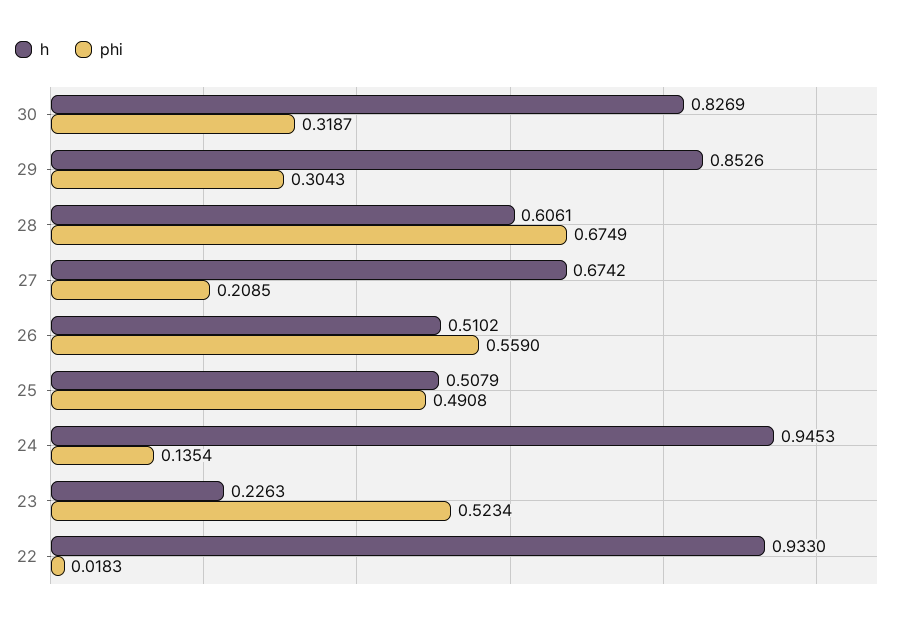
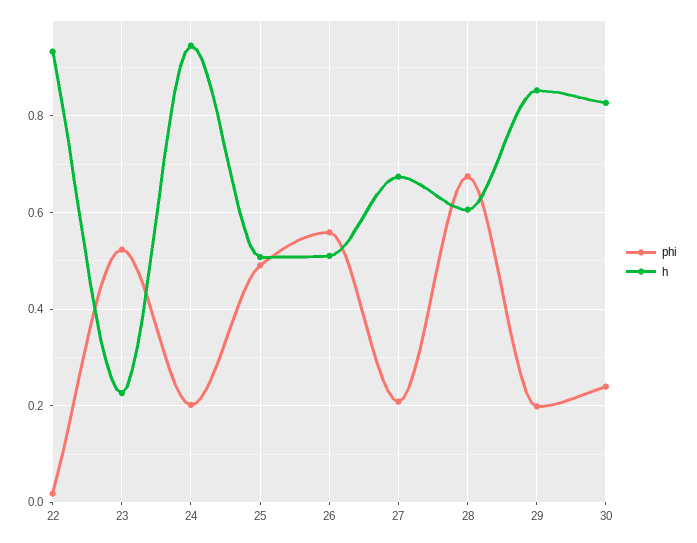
  {
    "h": {
      "30": 0.8269,
      "29": 0.8526,
      "28": 0.6061,
      "27": 0.6742,
      "26": 0.5102,
      "25": 0.5079,
      "24": 0.9453,
      "23": 0.2263,
      "22": 0.933
    },
    "phi": {
-     "30": 0.3187,
+     "30": 0.24,
-     "29": 0.3043,
+     "29": 0.2,
      "28": 0.6749,
      "27": 0.2085,
      "26": 0.559,
      "25": 0.4908,
-     "24": 0.1354,
+     "24": 0.2,
      "23": 0.5234,
      "22": 0.0183
    }
  }

